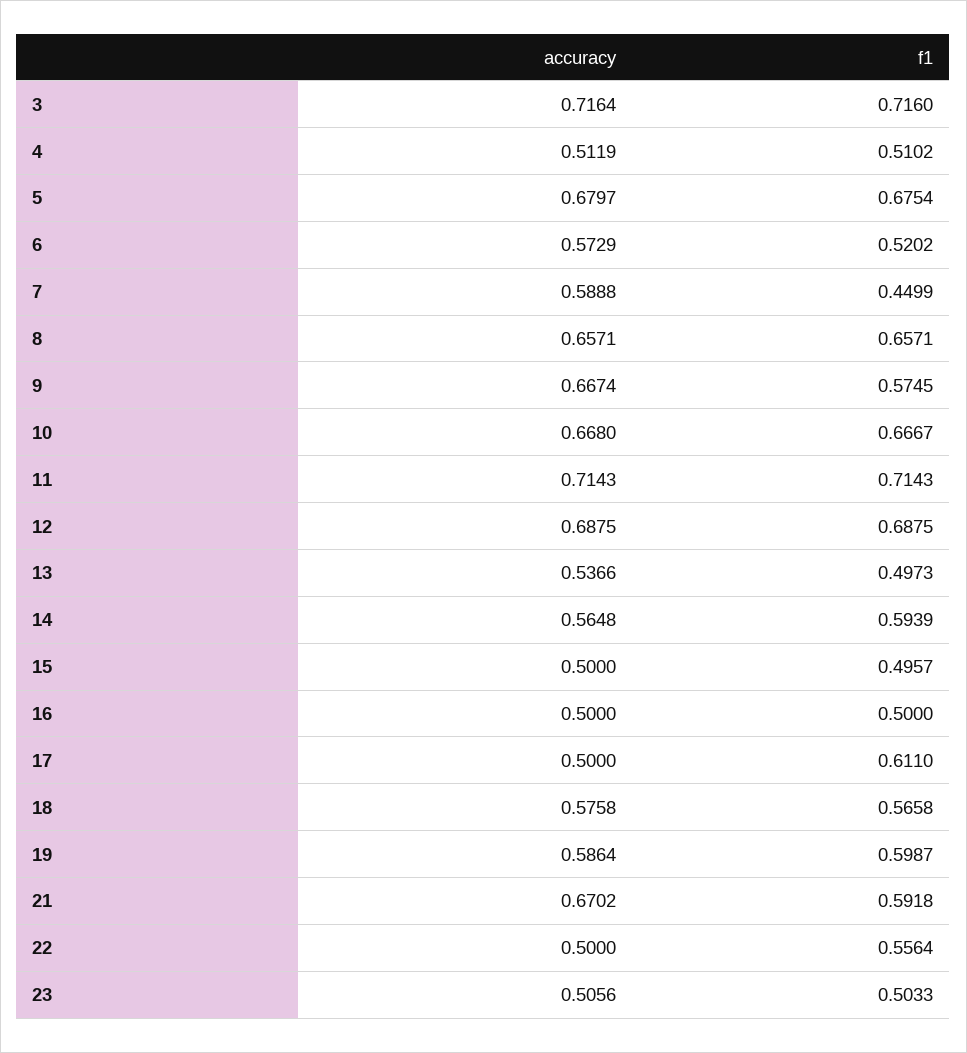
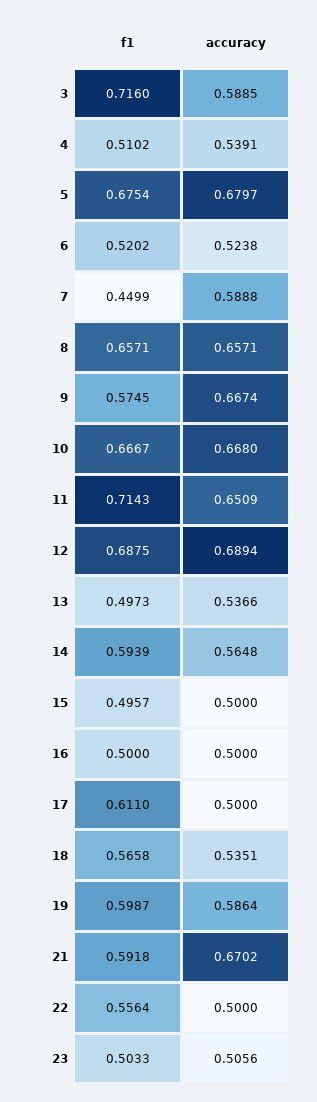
  {
    "accuracy": {
-     "3": 0.7164,
+     "3": 0.5885,
-     "4": 0.5119,
+     "4": 0.5391,
      "5": 0.6797,
-     "6": 0.5729,
+     "6": 0.5238,
      "7": 0.5888,
      "8": 0.6571,
      "9": 0.6674,
      "10": 0.668,
-     "11": 0.7143,
+     "11": 0.6509,
-     "12": 0.6875,
+     "12": 0.6894,
      "13": 0.5366,
      "14": 0.5648,
      "15": 0.5,
      "16": 0.5,
      "17": 0.5,
-     "18": 0.5758,
+     "18": 0.5351,
      "19": 0.5864,
      "21": 0.6702,
      "22": 0.5,
      "23": 0.5056
    },
    "f1": {
      "3": 0.716,
      "4": 0.5102,
      "5": 0.6754,
      "6": 0.5202,
      "7": 0.4499,
      "8": 0.6571,
      "9": 0.5745,
      "10": 0.6667,
      "11": 0.7143,
      "12": 0.6875,
      "13": 0.4973,
      "14": 0.5939,
      "15": 0.4957,
      "16": 0.5,
      "17": 0.611,
      "18": 0.5658,
      "19": 0.5987,
      "21": 0.5918,
      "22": 0.5564,
      "23": 0.5033
    }
  }

